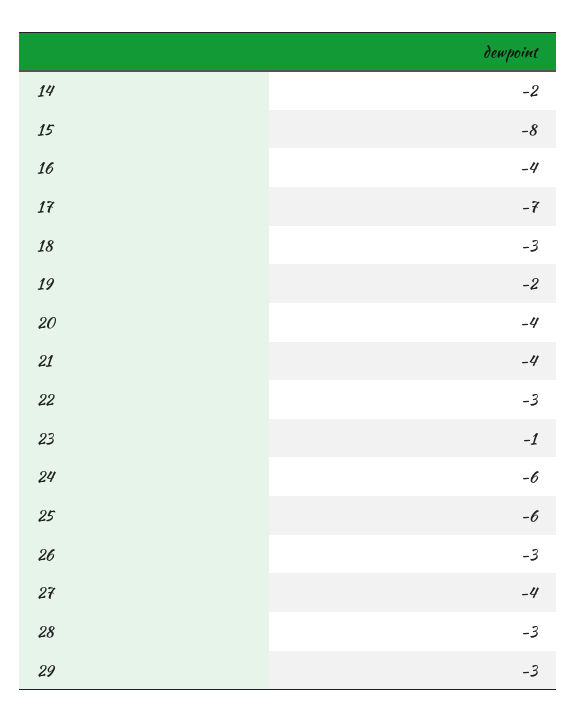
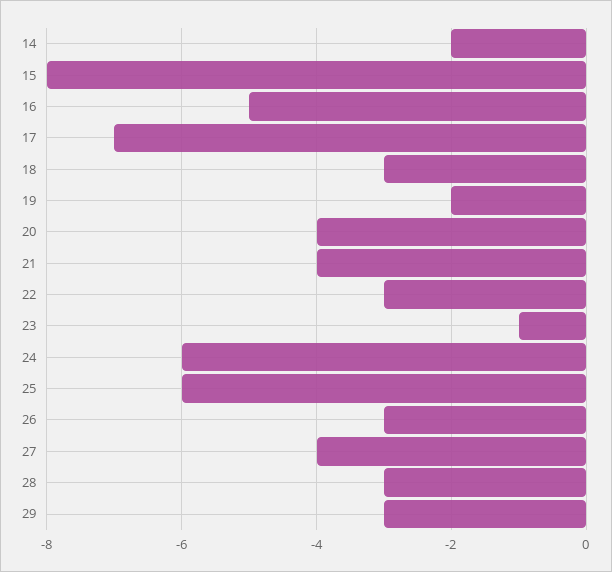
  {
    "14": -2,
    "15": -8,
-   "16": -4,
+   "16": -5,
    "17": -7,
    "18": -3,
    "19": -2,
    "20": -4,
    "21": -4,
    "22": -3,
    "23": -1,
    "24": -6,
    "25": -6,
    "26": -3,
    "27": -4,
    "28": -3,
    "29": -3
  }

